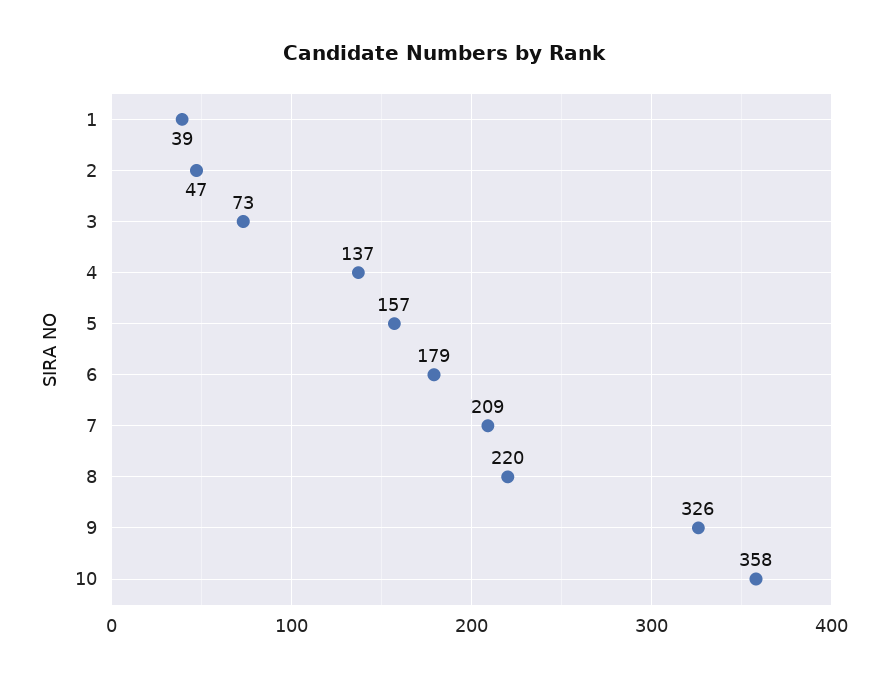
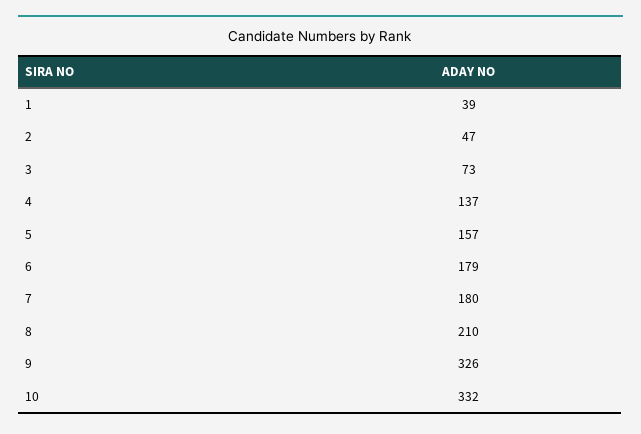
  {
    "1": 39,
    "2": 47,
    "3": 73,
    "4": 137,
    "5": 157,
    "6": 179,
-   "7": 209,
+   "7": 180,
-   "8": 220,
+   "8": 210,
    "9": 326,
-   "10": 358
+   "10": 332
  }

